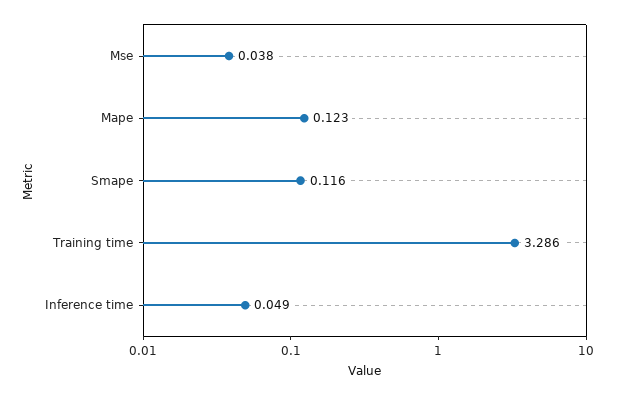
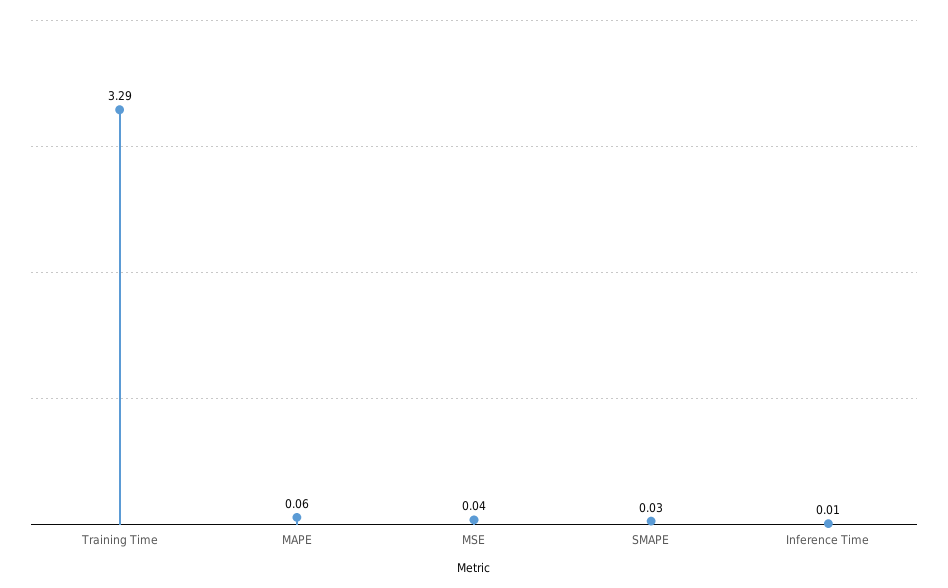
  {
    "Mse": 0.038,
-   "Mape": 0.123,
+   "Mape": 0.06,
-   "Smape": 0.116,
+   "Smape": 0.03,
    "Training time": 3.286,
-   "Inference time": 0.049
+   "Inference time": 0.01
  }

